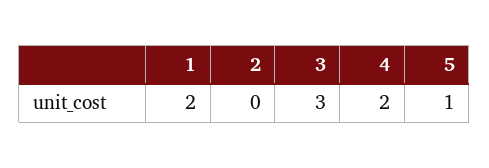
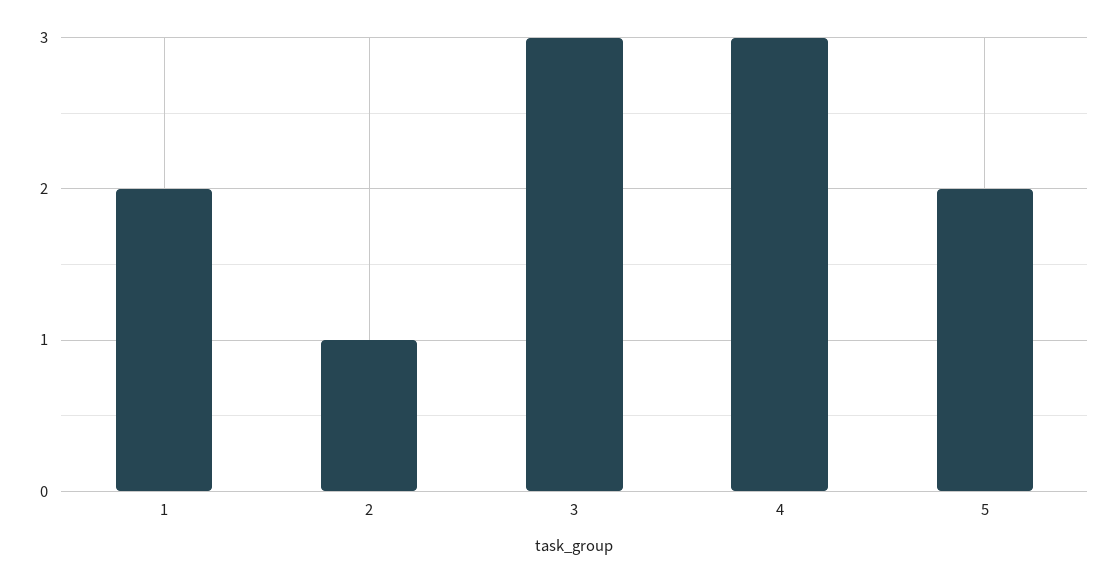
  {
    "1": 2,
-   "2": 0,
+   "2": 1,
    "3": 3,
-   "4": 2,
+   "4": 3,
-   "5": 1
+   "5": 2
  }

